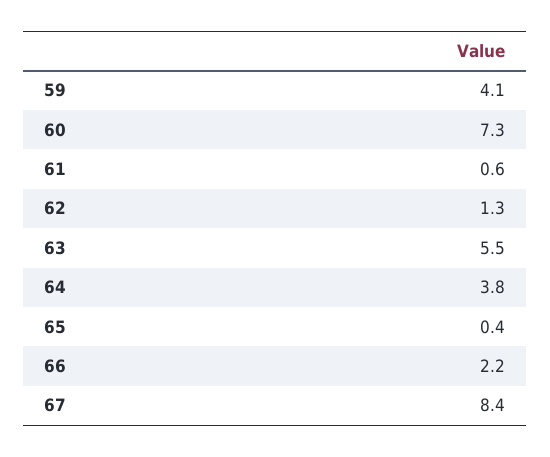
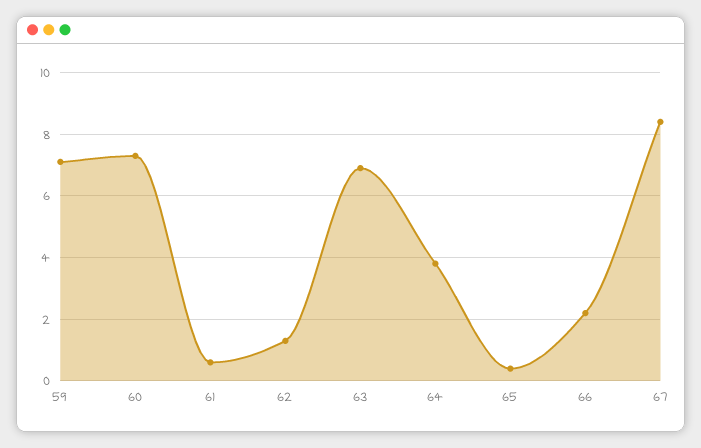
  {
-   "59": 4.1,
+   "59": 7,
    "60": 7.3,
    "61": 0.6,
    "62": 1.3,
-   "63": 5.5,
+   "63": 7,
    "64": 3.8,
    "65": 0.4,
    "66": 2.2,
    "67": 8.4
  }

